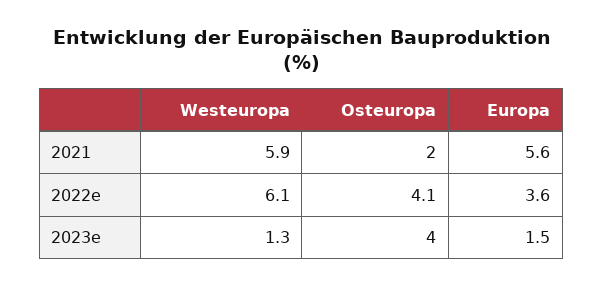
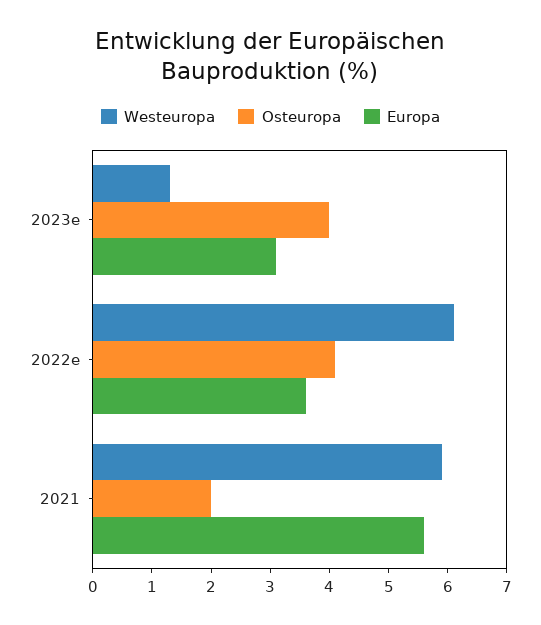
  {
    "Westeuropa": {
      "2021": 5.9,
      "2022e": 6.1,
      "2023e": 1.3
    },
    "Osteuropa": {
      "2021": 2,
      "2022e": 4.1,
      "2023e": 4
    },
    "Europa": {
      "2021": 5.6,
      "2022e": 3.6,
-     "2023e": 1.5
+     "2023e": 3
    }
  }

